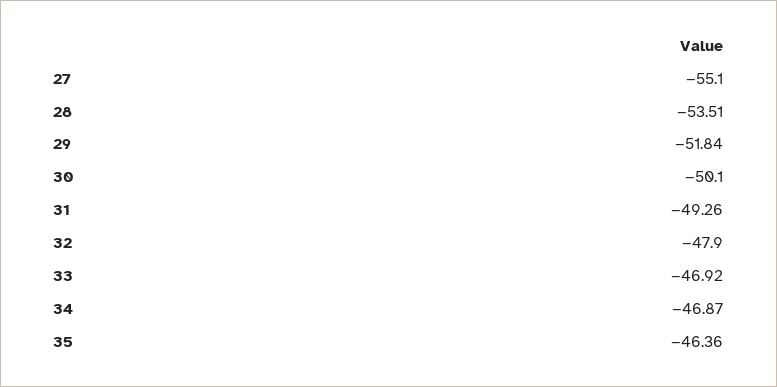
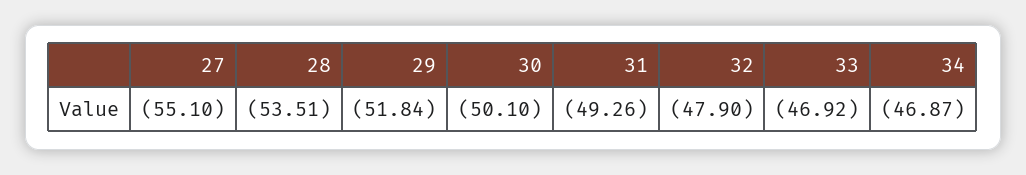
  {
    "27": -55.1,
    "28": -53.51,
    "29": -51.84,
    "30": -50.1,
    "31": -49.26,
    "32": -47.9,
    "33": -46.92,
-   "34": -46.87,
+   "34": -46.87
-   "35": -46.36
  }

